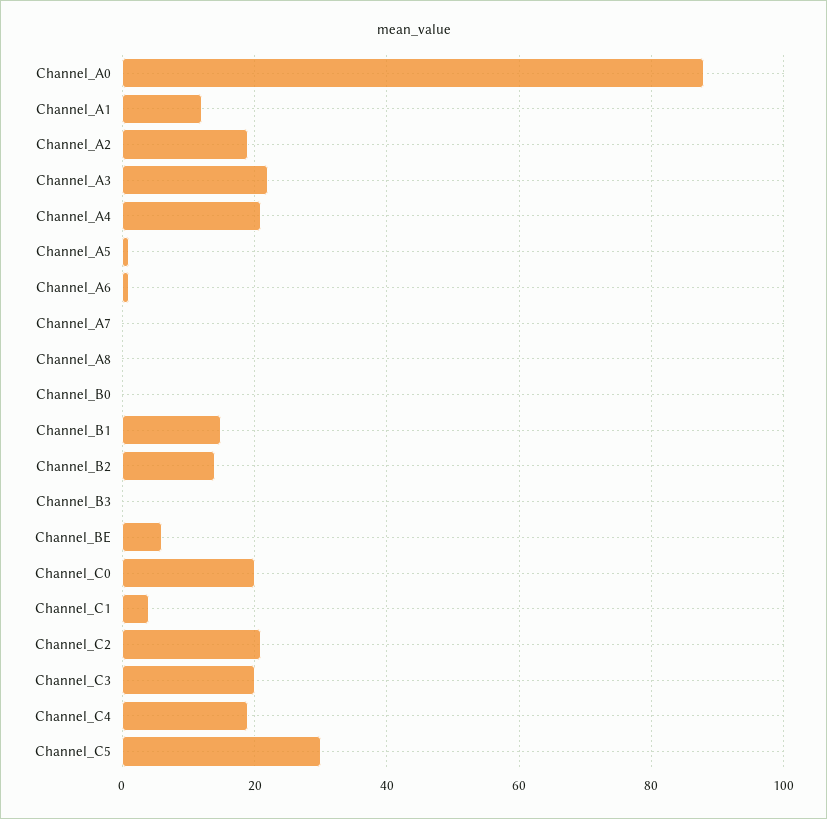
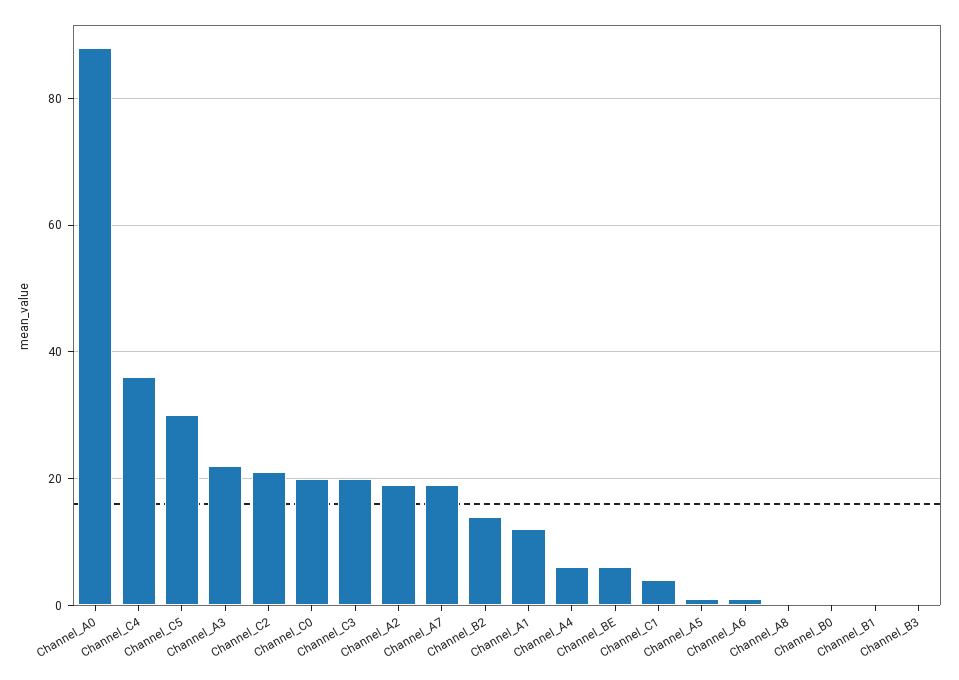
  {
    "Channel_A0": 90,
    "Channel_A1": 10,
    "Channel_A2": 20,
    "Channel_A3": 20,
-   "Channel_A4": 20,
+   "Channel_A4": 5,
    "Channel_A5": 0,
    "Channel_A6": 0,
-   "Channel_A7": 0,
+   "Channel_A7": 20,
    "Channel_A8": 0,
    "Channel_B0": 0,
-   "Channel_B1": 15,
+   "Channel_B1": 0,
    "Channel_B2": 15,
    "Channel_B3": 0,
    "Channel_BE": 5,
    "Channel_C0": 20,
    "Channel_C1": 5,
    "Channel_C2": 20,
    "Channel_C3": 20,
-   "Channel_C4": 20,
+   "Channel_C4": 35,
    "Channel_C5": 30
  }

